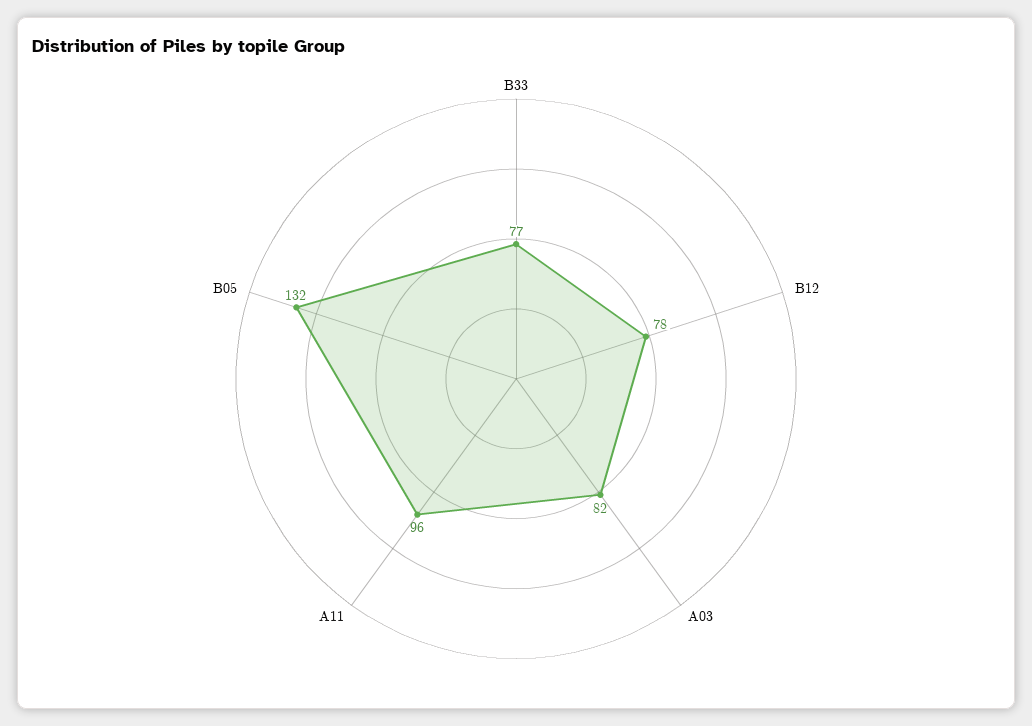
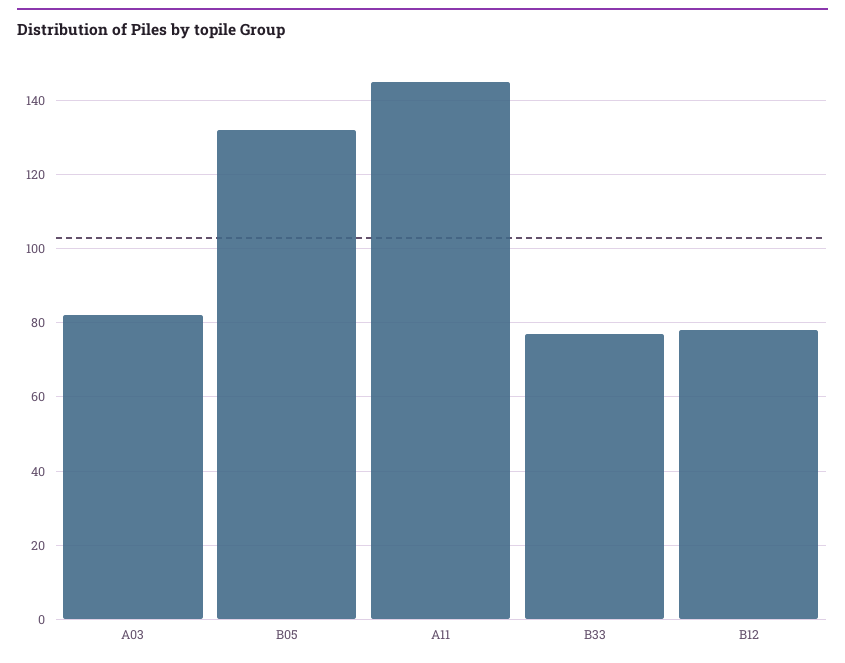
  {
    "B33": 77,
    "B12": 78,
    "A03": 82,
-   "A11": 96,
+   "A11": 145,
    "B05": 132
  }

